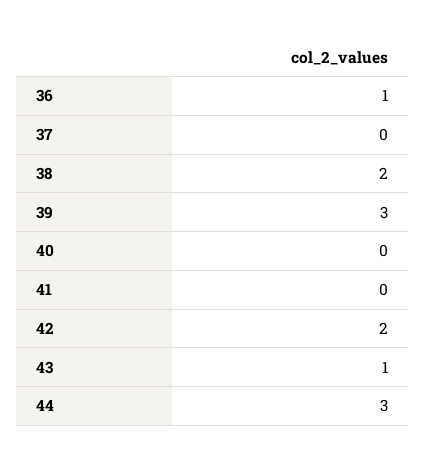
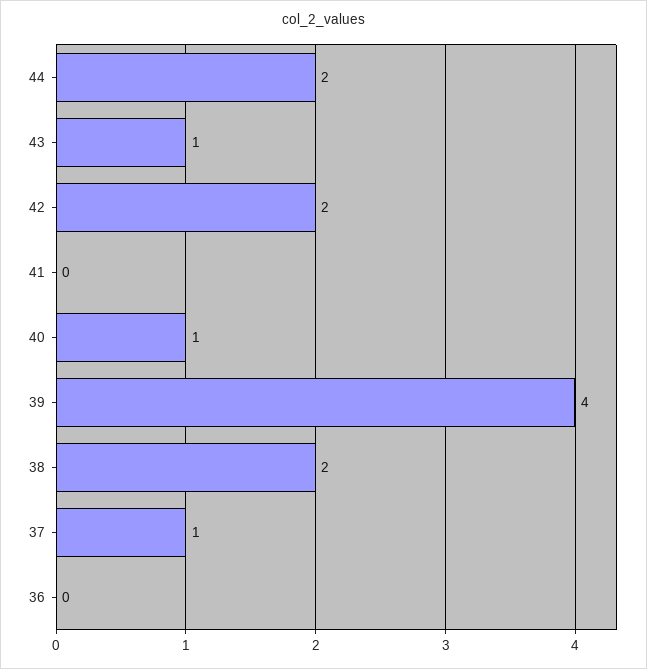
  {
-   "36": 1,
+   "36": 0,
-   "37": 0,
+   "37": 1,
    "38": 2,
-   "39": 3,
+   "39": 4,
-   "40": 0,
+   "40": 1,
    "41": 0,
    "42": 2,
    "43": 1,
-   "44": 3
+   "44": 2
  }

